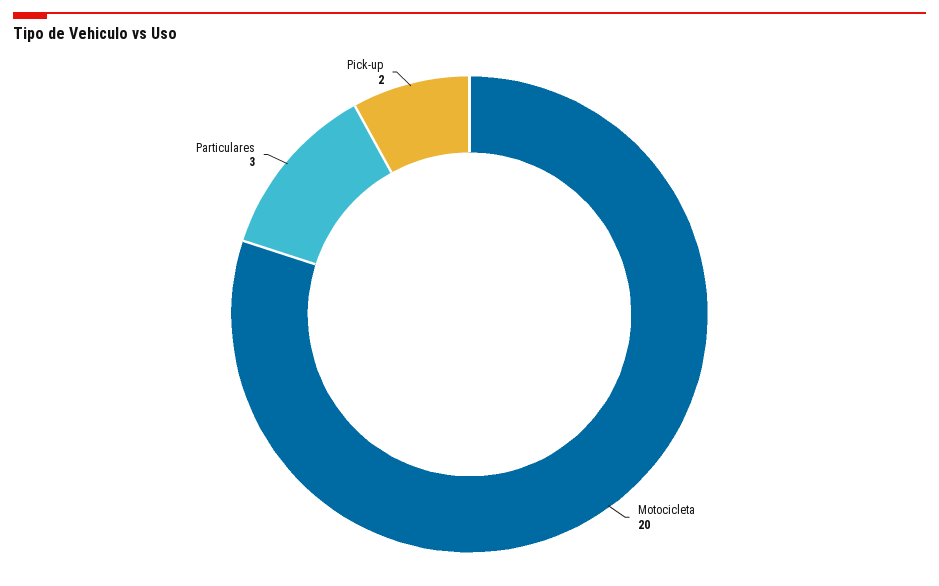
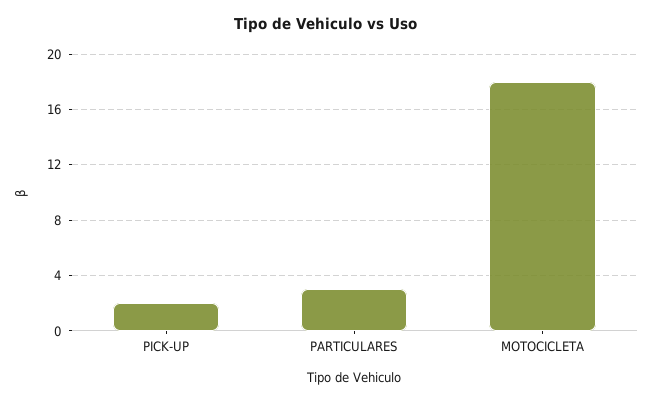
  {
-   "Motocicleta": 20,
+   "Motocicleta": 18,
    "Particulares": 3,
    "Pick-up": 2
  }

